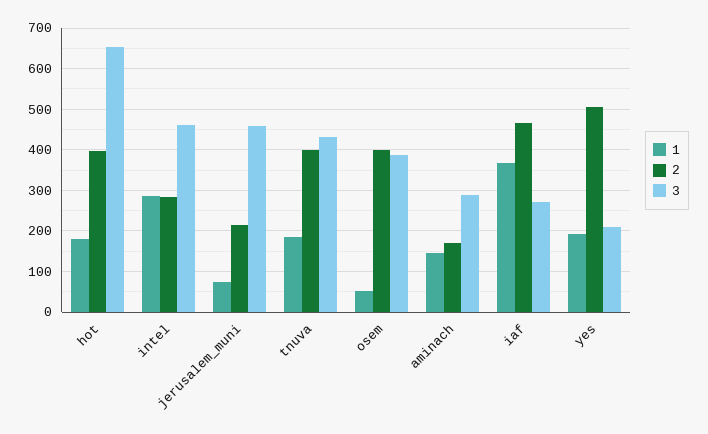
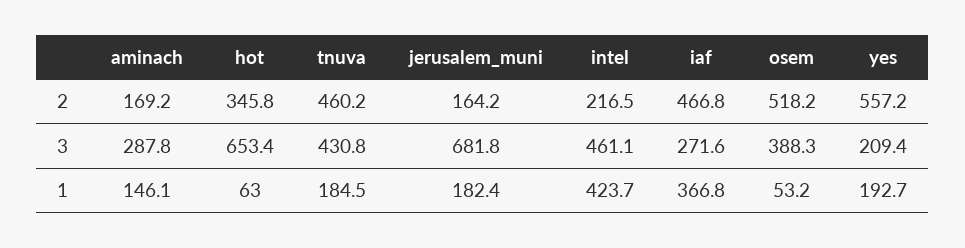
  {
    "1": {
-     "hot": 180,
+     "hot": 63,
-     "intel": 280,
+     "intel": 423.7,
-     "jerusalem_muni": 80,
+     "jerusalem_muni": 182.4,
      "tnuva": 184.5,
      "osem": 53.2,
      "aminach": 146.1,
      "iaf": 366.8,
      "yes": 192.7
    },
    "2": {
-     "hot": 400,
+     "hot": 345.8,
-     "intel": 280,
+     "intel": 216.5,
-     "jerusalem_muni": 220,
+     "jerusalem_muni": 164.2,
-     "tnuva": 400,
+     "tnuva": 460.2,
-     "osem": 400,
+     "osem": 518.2,
      "aminach": 169.2,
      "iaf": 466.8,
-     "yes": 500
+     "yes": 557.2
    },
    "3": {
      "hot": 653.4,
      "intel": 461.1,
-     "jerusalem_muni": 460,
+     "jerusalem_muni": 681.8,
      "tnuva": 430.8,
      "osem": 388.3,
      "aminach": 287.8,
      "iaf": 271.6,
      "yes": 209.4
    }
  }

